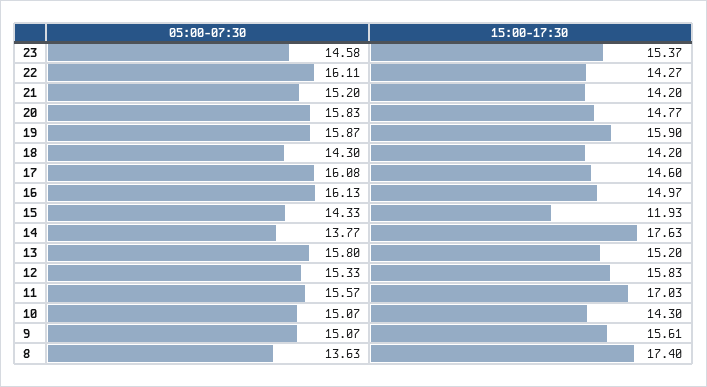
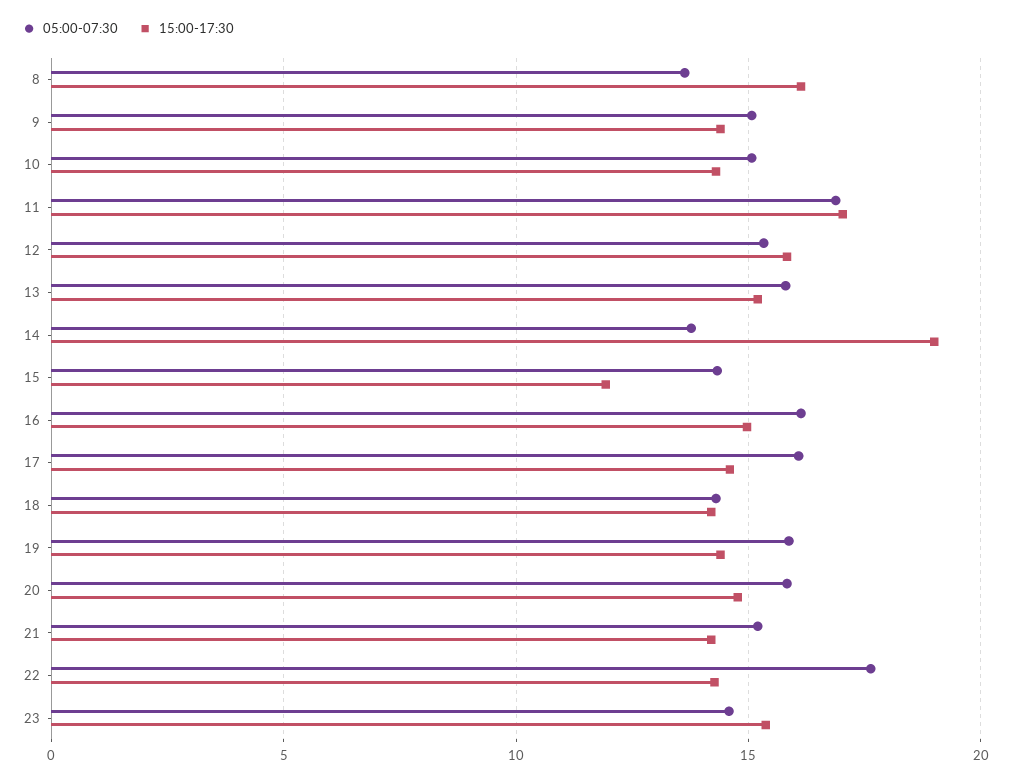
  {
    "05:00-07:30": {
      "23": 14.58,
-     "22": 16.11,
+     "22": 17.5,
      "21": 15.2,
      "20": 15.83,
      "19": 15.87,
      "18": 14.3,
      "17": 16.08,
      "16": 16.13,
      "15": 14.33,
      "14": 13.77,
      "13": 15.8,
      "12": 15.33,
-     "11": 15.57,
+     "11": 17,
      "10": 15.07,
      "9": 15.07,
      "8": 13.63
    },
    "15:00-17:30": {
      "23": 15.37,
      "22": 14.27,
      "21": 14.2,
      "20": 14.77,
-     "19": 15.9,
+     "19": 14.5,
      "18": 14.2,
      "17": 14.6,
      "16": 14.97,
      "15": 11.93,
-     "14": 17.63,
+     "14": 19,
      "13": 15.2,
      "12": 15.83,
      "11": 17.03,
      "10": 14.3,
-     "9": 15.61,
+     "9": 14.5,
-     "8": 17.4
+     "8": 16
    }
  }

